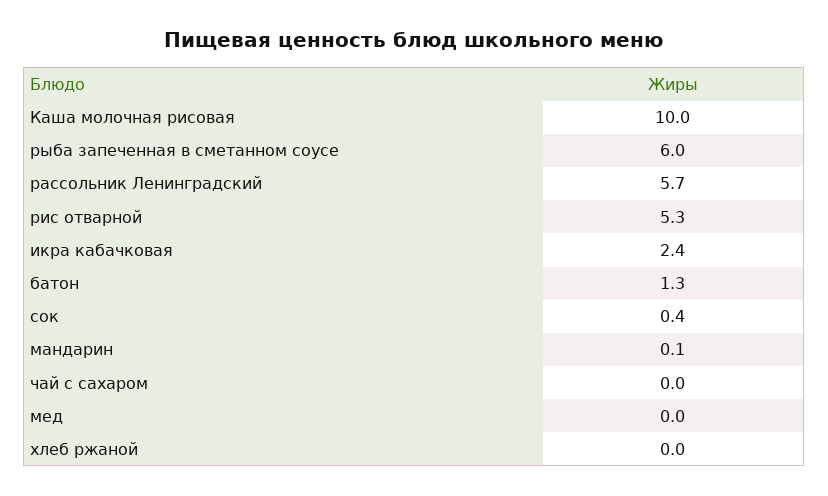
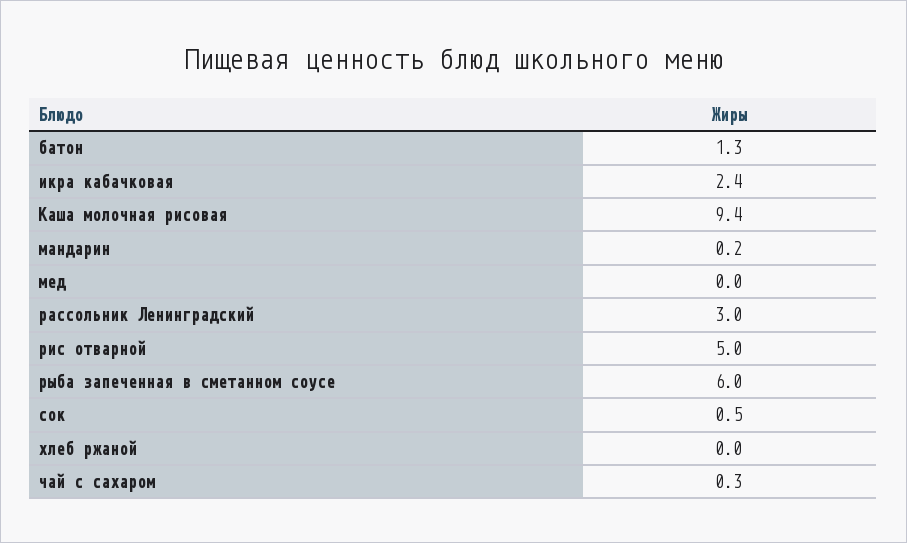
  {
-   "Каша молочная рисовая": 10,
+   "Каша молочная рисовая": 9.4,
    "рыба запеченная в сметанном соусе": 6,
-   "рассольник Ленинградский": 5.7,
+   "рассольник Ленинградский": 3,
-   "рис отварной": 5.3,
+   "рис отварной": 5,
    "икра кабачковая": 2.4,
    "батон": 1.3,
-   "сок": 0.4,
+   "сок": 0.5,
-   "мандарин": 0.1,
+   "мандарин": 0.2,
-   "чай с сахаром": 0,
+   "чай с сахаром": 0.3,
    "мед": 0,
    "хлеб ржаной": 0
  }

